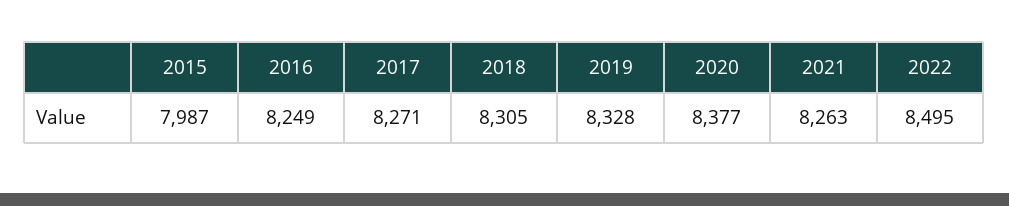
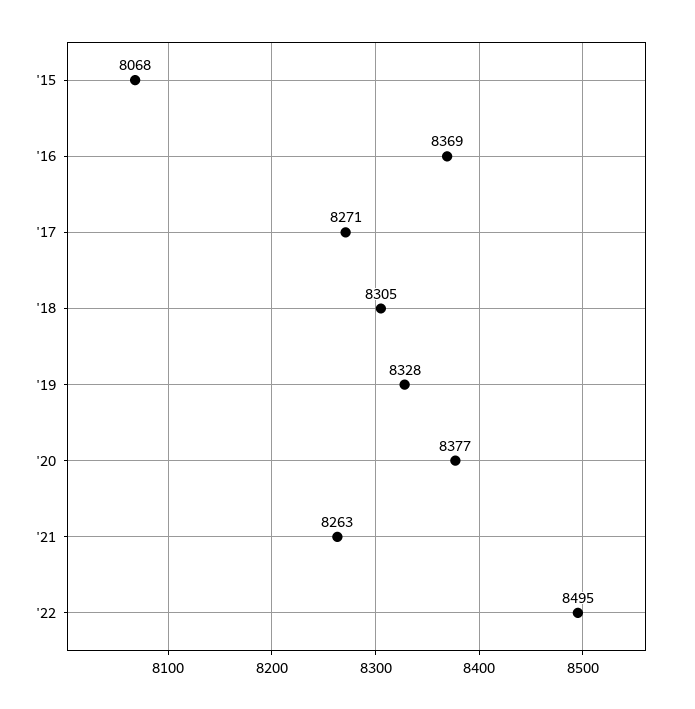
  {
-   "2015": 7987,
+   "2015": 8068,
-   "2016": 8249,
+   "2016": 8369,
    "2017": 8271,
    "2018": 8305,
    "2019": 8328,
    "2020": 8377,
    "2021": 8263,
    "2022": 8495
  }

